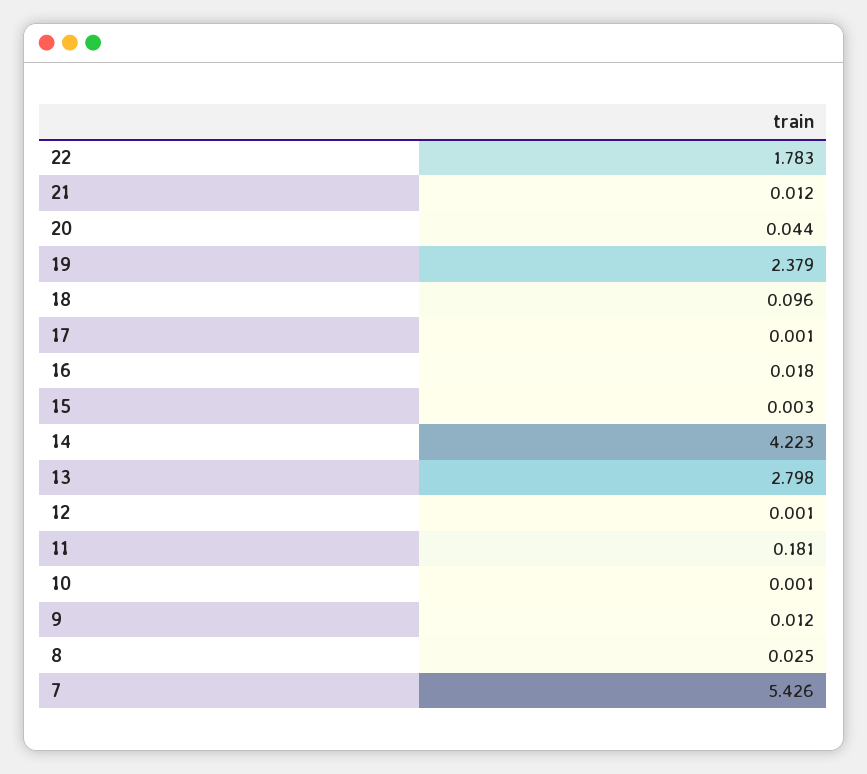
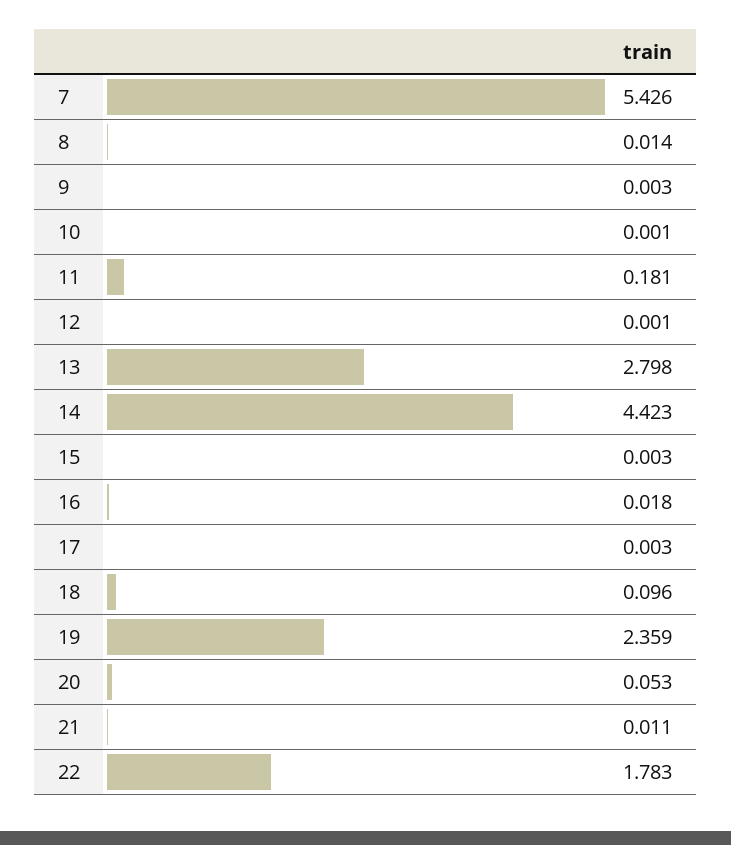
  {
    "22": 1.783,
-   "21": 0.012,
+   "21": 0.011,
-   "20": 0.044,
+   "20": 0.053,
-   "19": 2.379,
+   "19": 2.359,
    "18": 0.096,
-   "17": 0.001,
+   "17": 0.003,
    "16": 0.018,
    "15": 0.003,
-   "14": 4.223,
+   "14": 4.423,
    "13": 2.798,
    "12": 0.001,
    "11": 0.181,
    "10": 0.001,
-   "9": 0.012,
+   "9": 0.003,
-   "8": 0.025,
+   "8": 0.014,
    "7": 5.426
  }

